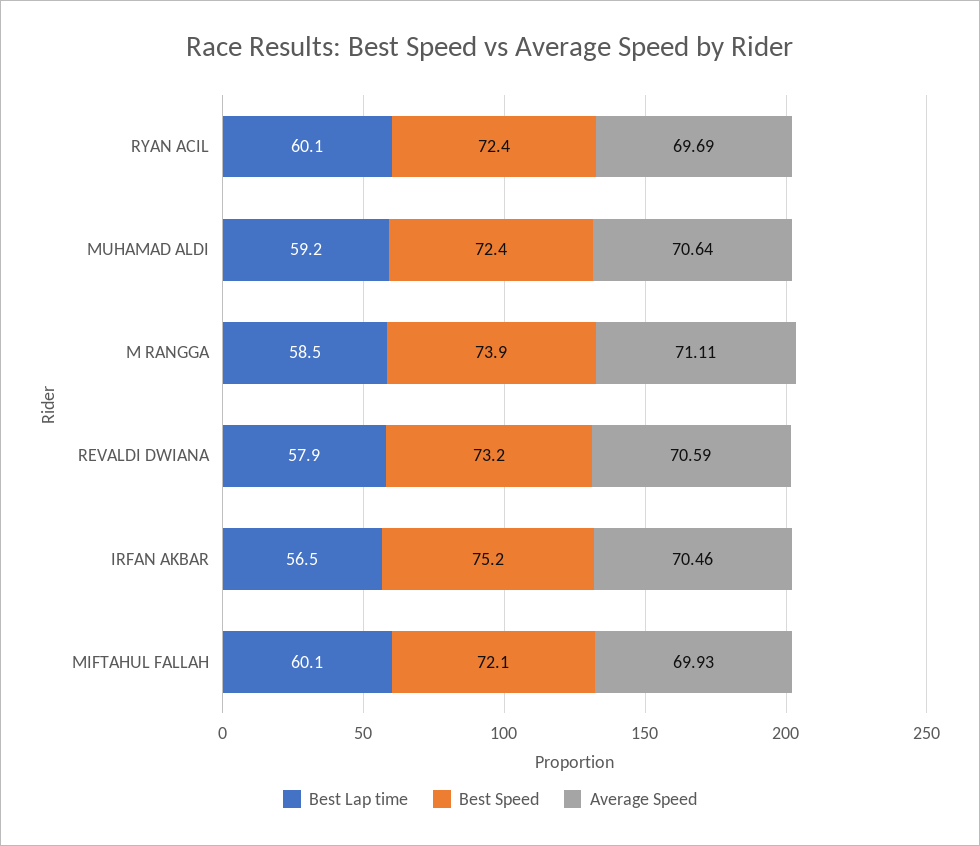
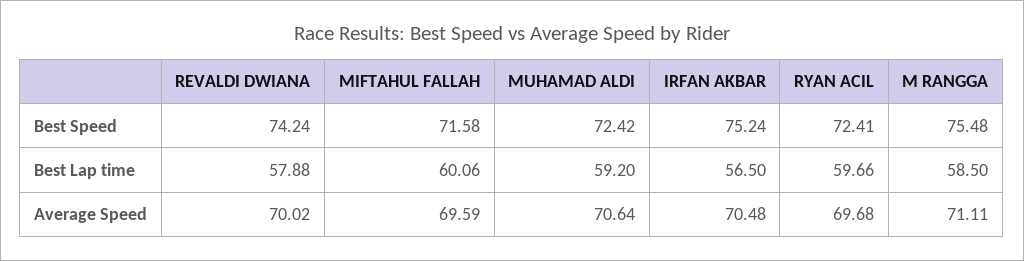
  {
    "Best Lap time": {
-     "RYAN ACIL": 60.1,
+     "RYAN ACIL": 59.66,
      "MUHAMAD ALDI": 59.2,
      "M RANGGA": 58.5,
      "REVALDI DWIANA": 57.88,
      "IRFAN AKBAR": 56.5,
      "MIFTAHUL FALLAH": 60.06
    },
    "Best Speed": {
      "RYAN ACIL": 72.41,
      "MUHAMAD ALDI": 72.42,
-     "M RANGGA": 73.9,
+     "M RANGGA": 75.48,
-     "REVALDI DWIANA": 73.2,
+     "REVALDI DWIANA": 74.24,
      "IRFAN AKBAR": 75.24,
-     "MIFTAHUL FALLAH": 72.1
+     "MIFTAHUL FALLAH": 71.58
    },
    "Average Speed": {
-     "RYAN ACIL": 69.69,
+     "RYAN ACIL": 69.68,
      "MUHAMAD ALDI": 70.64,
      "M RANGGA": 71.11,
-     "REVALDI DWIANA": 70.59,
+     "REVALDI DWIANA": 70.02,
-     "IRFAN AKBAR": 70.46,
+     "IRFAN AKBAR": 70.48,
-     "MIFTAHUL FALLAH": 69.93
+     "MIFTAHUL FALLAH": 69.59
    }
  }

